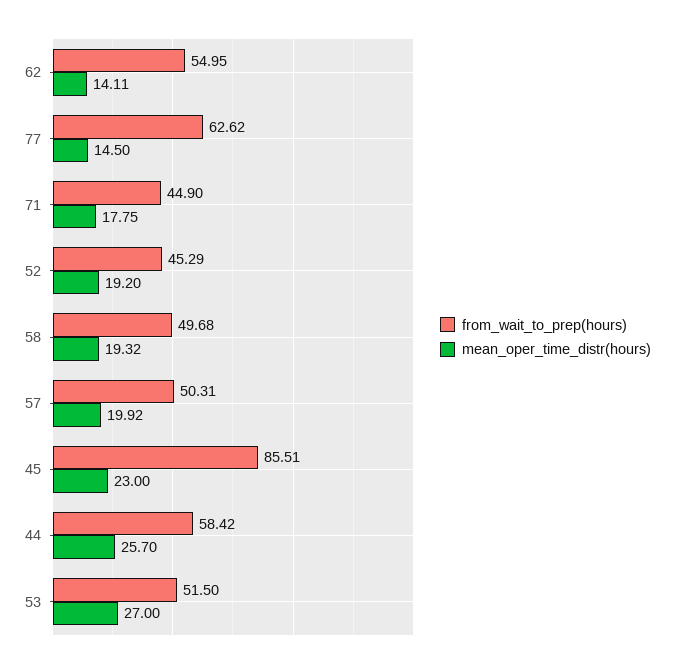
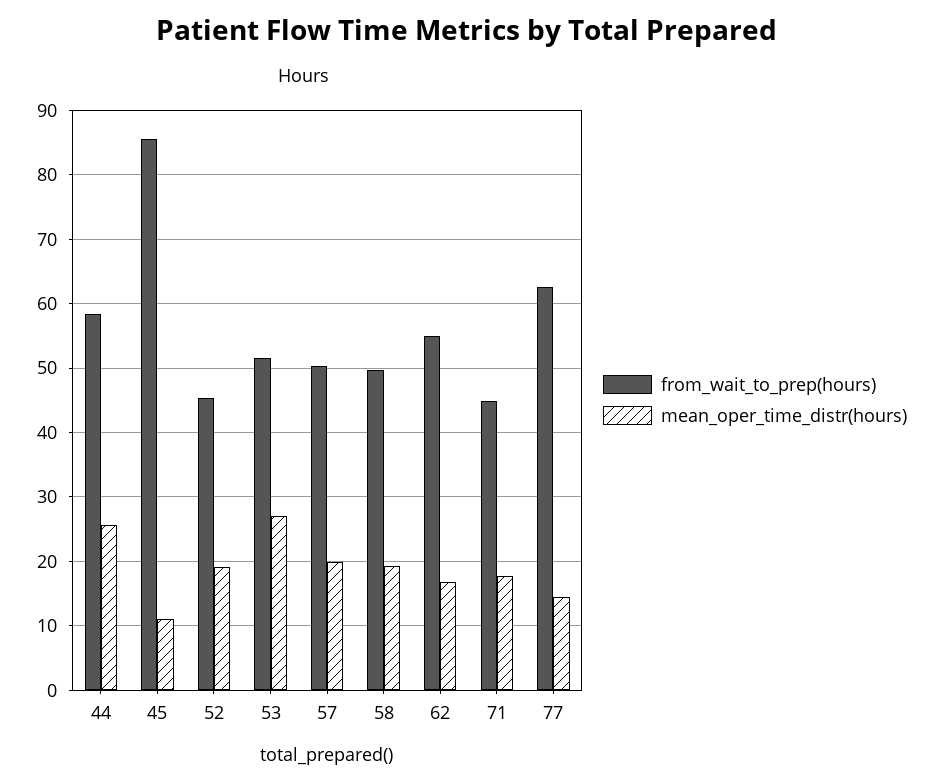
  {
    "from_wait_to_prep(hours)": {
      "62": 54.95,
      "77": 62.62,
      "71": 44.9,
      "52": 45.29,
      "58": 49.68,
      "57": 50.31,
      "45": 85.51,
      "44": 58.42,
      "53": 51.5
    },
    "mean_oper_time_distr(hours)": {
-     "62": 14.11,
+     "62": 17,
      "77": 14.5,
      "71": 17.75,
      "52": 19.2,
      "58": 19.32,
      "57": 19.92,
-     "45": 23,
+     "45": 11,
      "44": 25.7,
      "53": 27
    }
  }

